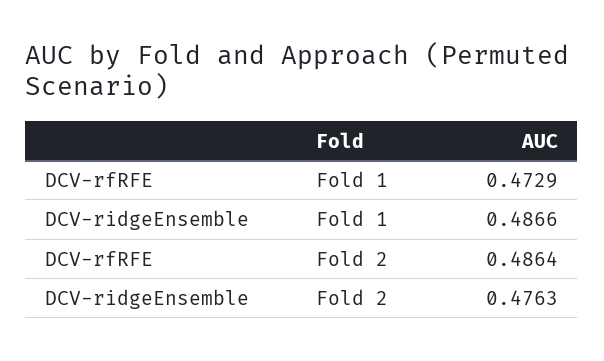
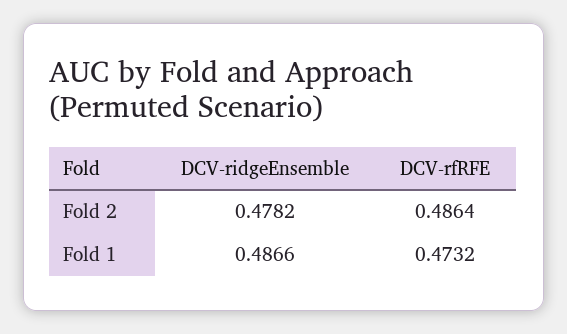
  {
    "DCV-rfRFE": {
-     "Fold 1": 0.4729,
+     "Fold 1": 0.4732,
      "Fold 2": 0.4864
    },
    "DCV-ridgeEnsemble": {
      "Fold 1": 0.4866,
-     "Fold 2": 0.4763
+     "Fold 2": 0.4782
    }
  }

